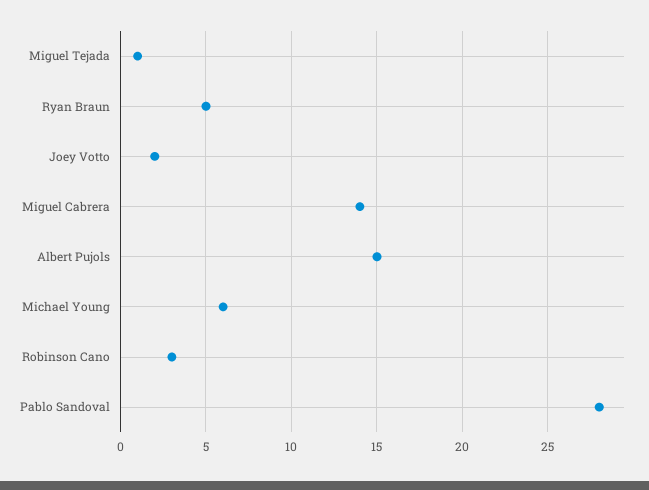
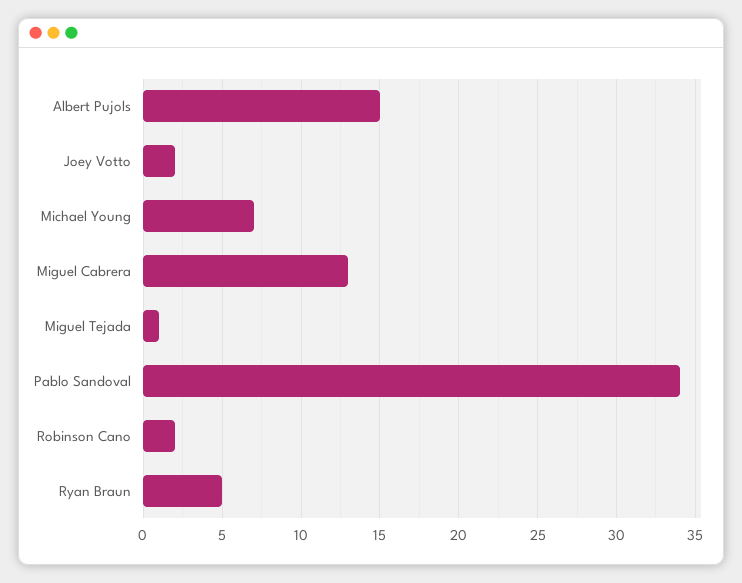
  {
    "Miguel Tejada": 1,
    "Ryan Braun": 5,
    "Joey Votto": 2,
-   "Miguel Cabrera": 14,
+   "Miguel Cabrera": 13,
    "Albert Pujols": 15,
-   "Michael Young": 6,
+   "Michael Young": 7,
-   "Robinson Cano": 3,
+   "Robinson Cano": 2,
-   "Pablo Sandoval": 28
+   "Pablo Sandoval": 34
  }

